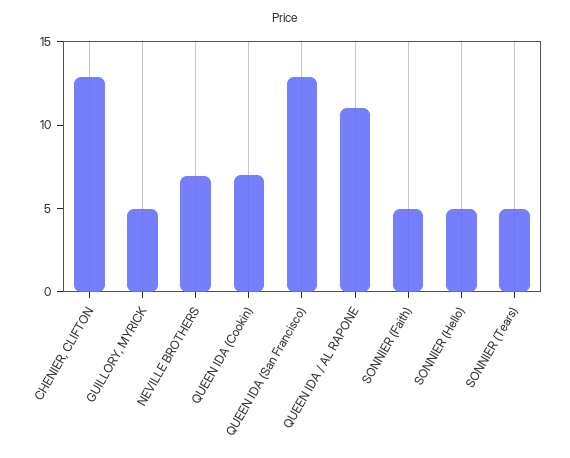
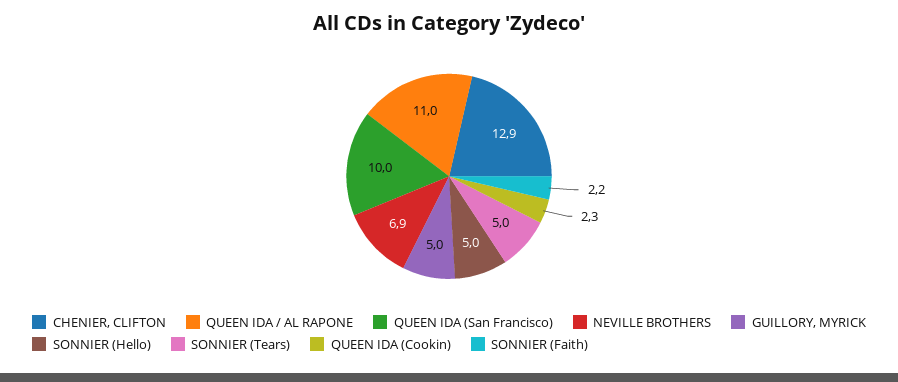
  {
    "CHENIER, CLIFTON": 12.9,
    "GUILLORY, MYRICK": 5,
    "NEVILLE BROTHERS": 6.9,
-   "QUEEN IDA (Cookin)": 7,
+   "QUEEN IDA (Cookin)": 2.3,
-   "QUEEN IDA (San Francisco)": 13,
+   "QUEEN IDA (San Francisco)": 10,
    "QUEEN IDA / AL RAPONE": 11,
-   "SONNIER (Faith)": 5,
+   "SONNIER (Faith)": 2.2,
    "SONNIER (Hello)": 5,
    "SONNIER (Tears)": 5
  }

